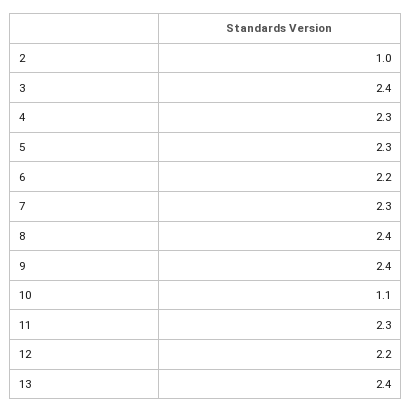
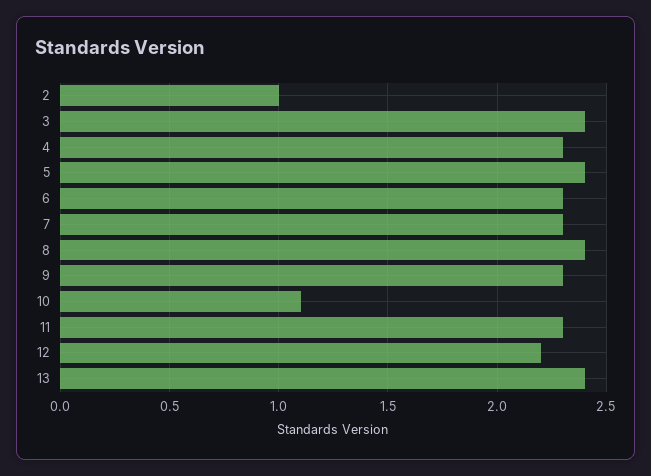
  {
    "2": 1,
    "3": 2.4,
    "4": 2.3,
-   "5": 2.3,
+   "5": 2.4,
-   "6": 2.2,
+   "6": 2.3,
    "7": 2.3,
    "8": 2.4,
-   "9": 2.4,
+   "9": 2.3,
    "10": 1.1,
    "11": 2.3,
    "12": 2.2,
    "13": 2.4
  }

